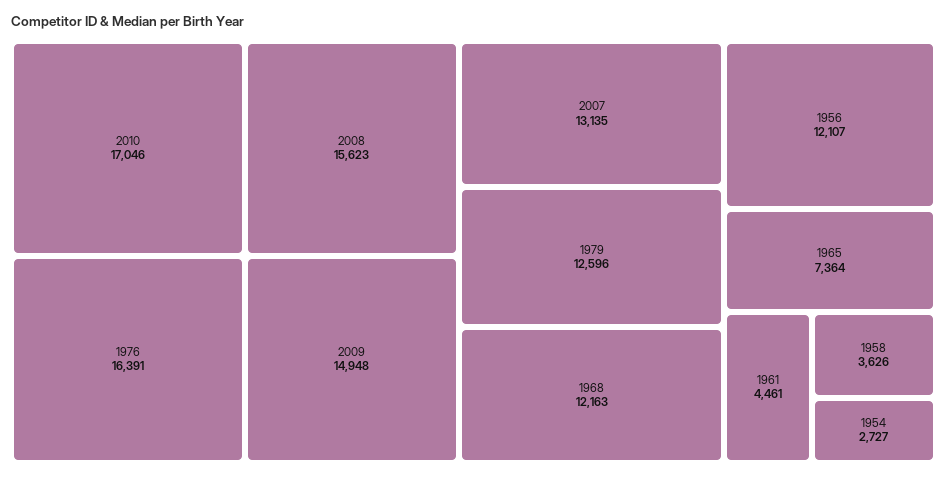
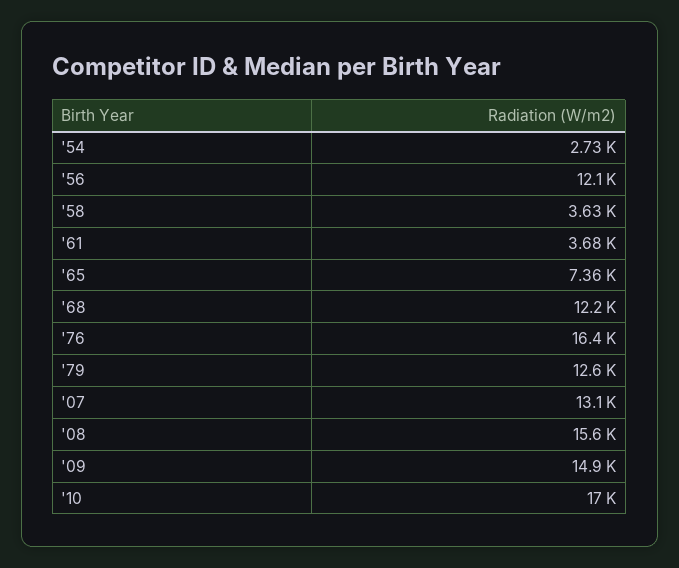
  {
    "2010": 17046,
    "1976": 16391,
    "2008": 15623,
    "2009": 14948,
    "2007": 13135,
    "1979": 12596,
    "1968": 12163,
    "1956": 12107,
    "1965": 7364,
-   "1961": 4461,
+   "1961": 3680,
    "1958": 3626,
    "1954": 2727
  }

